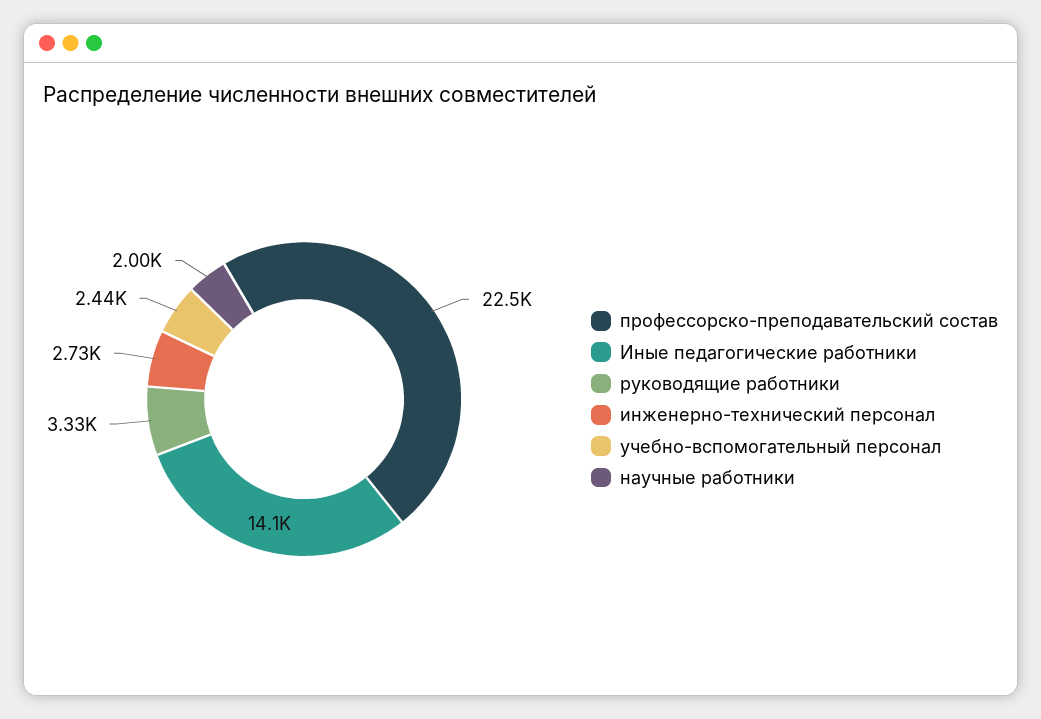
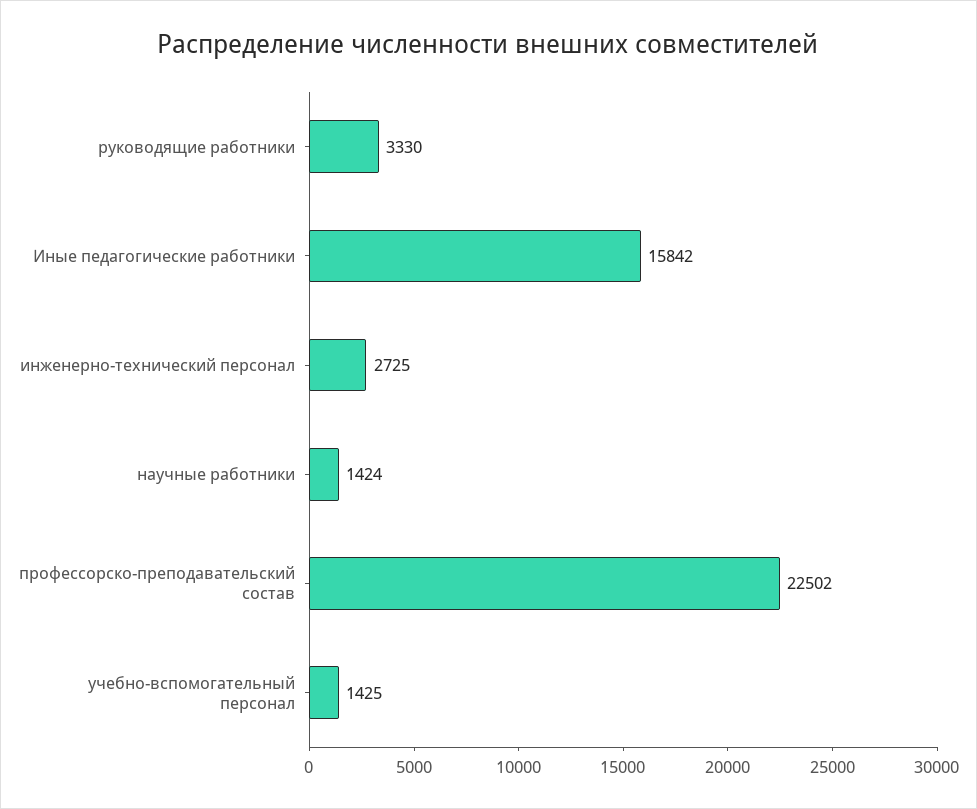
  {
    "профессорско-преподавательский состав": 22502,
-   "Иные педагогические работники": 14100,
+   "Иные педагогические работники": 15842,
    "руководящие работники": 3330,
    "инженерно-технический персонал": 2725,
-   "учебно-вспомогательный персонал": 2440,
+   "учебно-вспомогательный персонал": 1425,
-   "научные работники": 2000
+   "научные работники": 1424
  }

